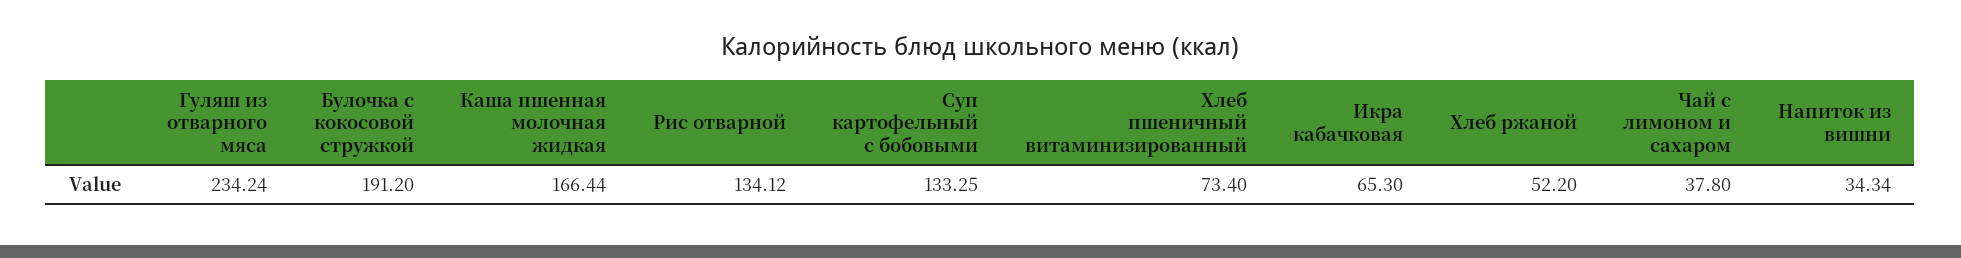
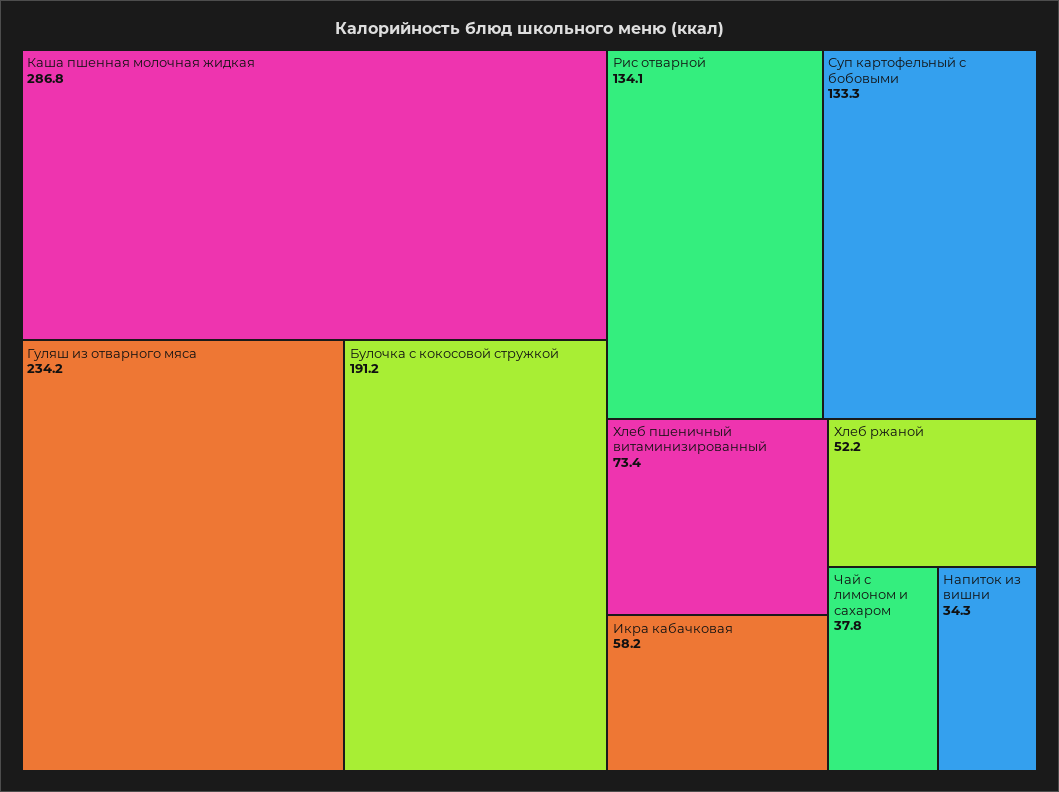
  {
    "Гуляш из отварного мяса": 234.24,
    "Булочка с кокосовой стружкой": 191.2,
-   "Каша пшенная молочная жидкая": 166.44,
+   "Каша пшенная молочная жидкая": 286.8,
    "Рис отварной": 134.12,
    "Суп картофельный с бобовыми": 133.25,
    "Хлеб пшеничный витаминизированный": 73.4,
-   "Икра кабачковая": 65.3,
+   "Икра кабачковая": 58.2,
    "Хлеб ржаной": 52.2,
    "Чай с лимоном и сахаром": 37.8,
    "Напиток из вишни": 34.34
  }

